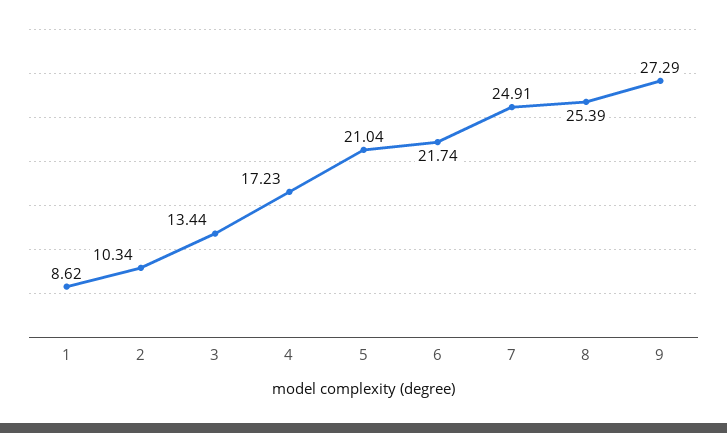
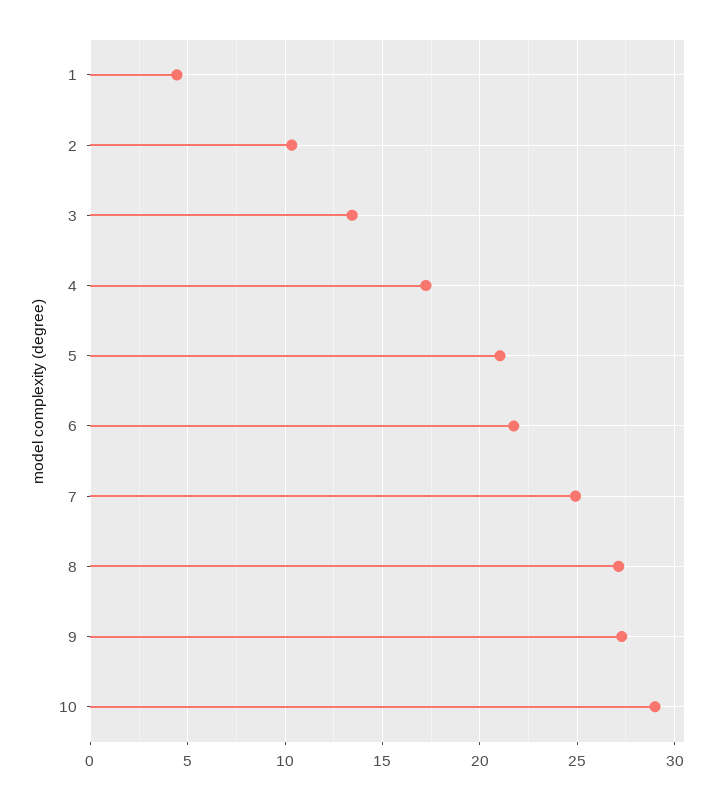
  {
-   "1": 8.62,
+   "1": 4.5,
    "2": 10.34,
    "3": 13.44,
    "4": 17.23,
    "5": 21.04,
    "6": 21.74,
    "7": 24.91,
-   "8": 25.39,
+   "8": 27,
-   "9": 27.29
+   "9": 27.29,
+   "10": 29
  }

